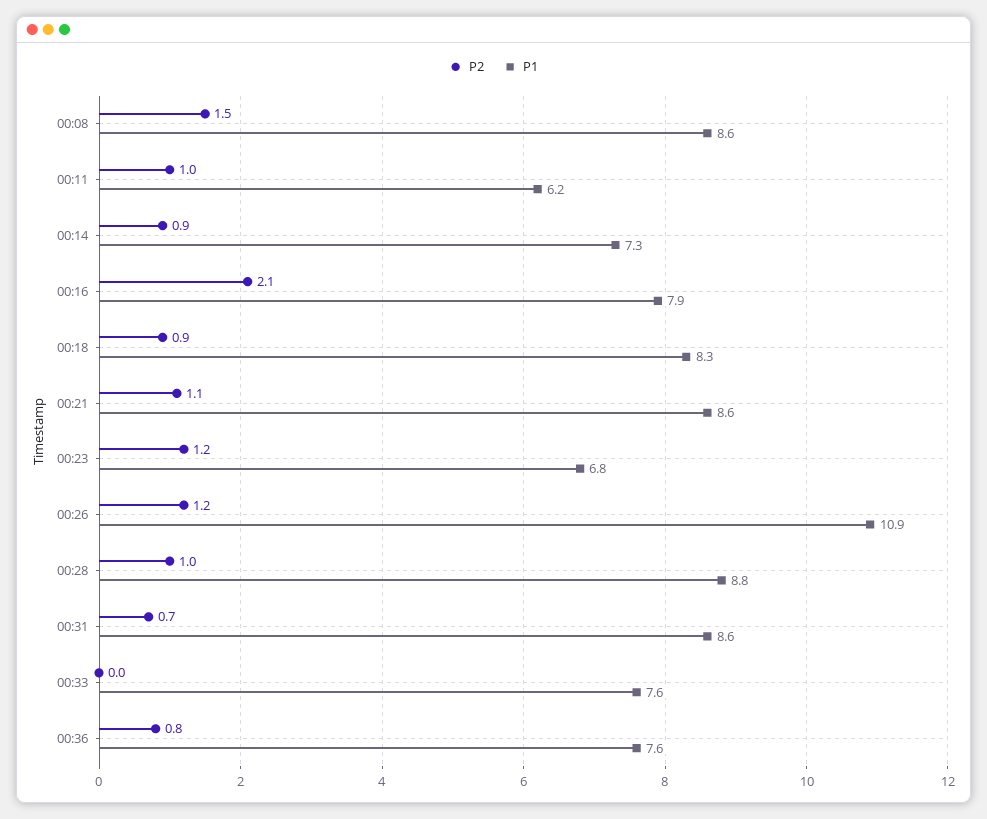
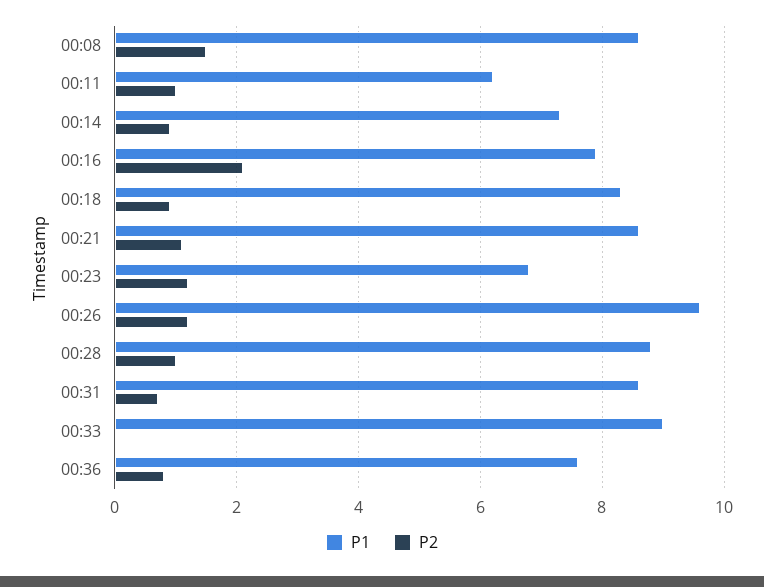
  {
    "P2": {
      "00:08": 1.5,
      "00:11": 1,
      "00:14": 0.9,
      "00:16": 2.1,
      "00:18": 0.9,
      "00:21": 1.1,
      "00:23": 1.2,
      "00:26": 1.2,
      "00:28": 1,
      "00:31": 0.7,
      "00:33": 0,
      "00:36": 0.8
    },
    "P1": {
      "00:08": 8.6,
      "00:11": 6.2,
      "00:14": 7.3,
      "00:16": 7.9,
      "00:18": 8.3,
      "00:21": 8.6,
      "00:23": 6.8,
-     "00:26": 10.9,
+     "00:26": 9.5,
      "00:28": 8.8,
      "00:31": 8.6,
-     "00:33": 7.6,
+     "00:33": 9,
      "00:36": 7.6
    }
  }

